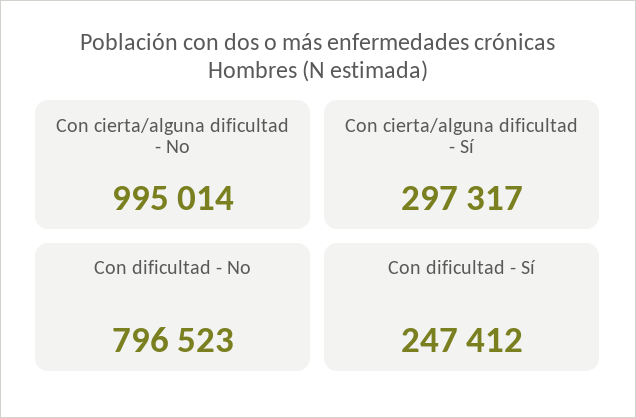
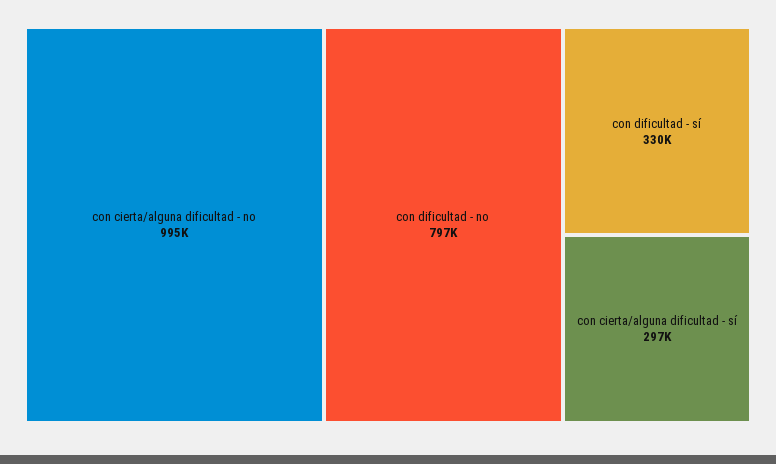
  {
    "Con cierta/alguna dificultad - No": 995014,
    "Con cierta/alguna dificultad - Sí": 297317,
    "Con dificultad - No": 796523,
-   "Con dificultad - Sí": 247412
+   "Con dificultad - Sí": 330000
  }

